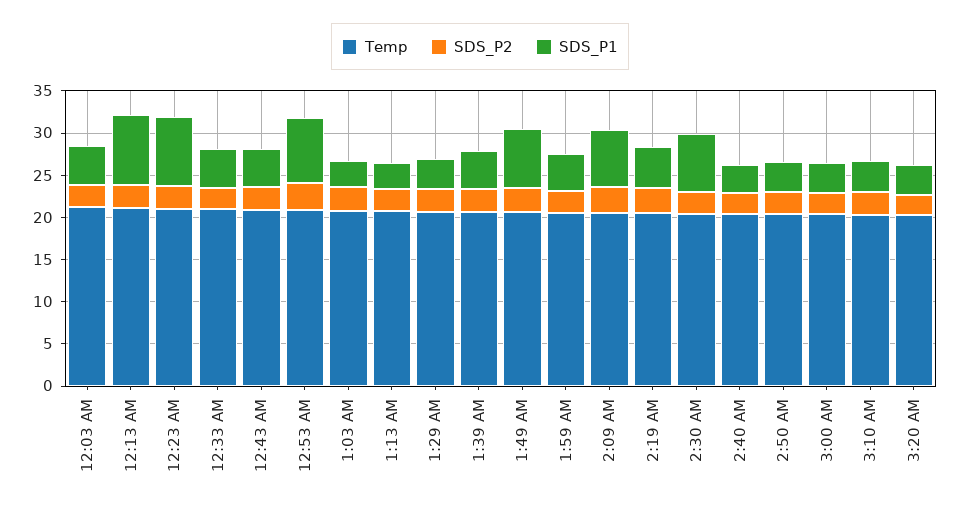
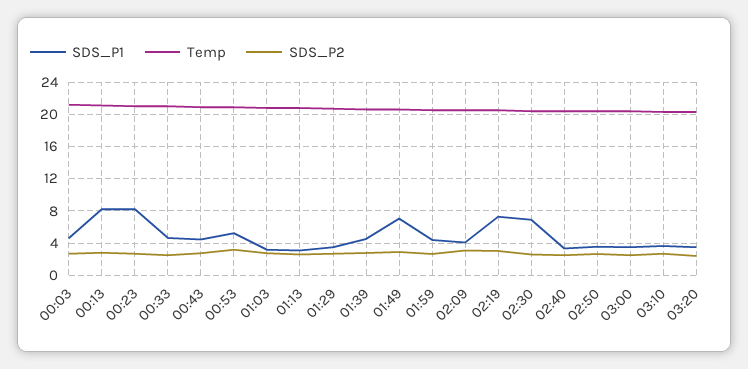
  {
    "Temp": {
      "12:03 AM": 21,
      "12:13 AM": 21,
      "12:23 AM": 21,
      "12:33 AM": 21,
      "12:43 AM": 21,
      "12:53 AM": 21,
      "1:03 AM": 21,
      "1:13 AM": 21,
      "1:29 AM": 21,
      "1:39 AM": 21,
      "1:49 AM": 21,
      "1:59 AM": 21,
      "2:09 AM": 21,
      "2:19 AM": 21,
      "2:30 AM": 20,
      "2:40 AM": 20,
      "2:50 AM": 20,
      "3:00 AM": 20,
      "3:10 AM": 20,
      "3:20 AM": 20
    },
    "SDS_P2": {
      "12:03 AM": 3,
      "12:13 AM": 3,
      "12:23 AM": 3,
      "12:33 AM": 3,
      "12:43 AM": 3,
      "12:53 AM": 3,
      "1:03 AM": 3,
      "1:13 AM": 3,
      "1:29 AM": 3,
      "1:39 AM": 3,
      "1:49 AM": 3,
      "1:59 AM": 3,
      "2:09 AM": 3,
      "2:19 AM": 3,
      "2:30 AM": 3,
      "2:40 AM": 3,
      "2:50 AM": 3,
      "3:00 AM": 3,
      "3:10 AM": 3,
      "3:20 AM": 2
    },
    "SDS_P1": {
      "12:03 AM": 5,
      "12:13 AM": 8,
      "12:23 AM": 8,
      "12:33 AM": 5,
      "12:43 AM": 4,
-     "12:53 AM": 8,
+     "12:53 AM": 5,
      "1:03 AM": 3,
      "1:13 AM": 3,
      "1:29 AM": 4,
      "1:39 AM": 5,
      "1:49 AM": 7,
      "1:59 AM": 4,
-     "2:09 AM": 7,
+     "2:09 AM": 4,
-     "2:19 AM": 5,
+     "2:19 AM": 7,
      "2:30 AM": 7,
      "2:40 AM": 3,
      "2:50 AM": 4,
      "3:00 AM": 4,
      "3:10 AM": 4,
      "3:20 AM": 4
    }
  }

